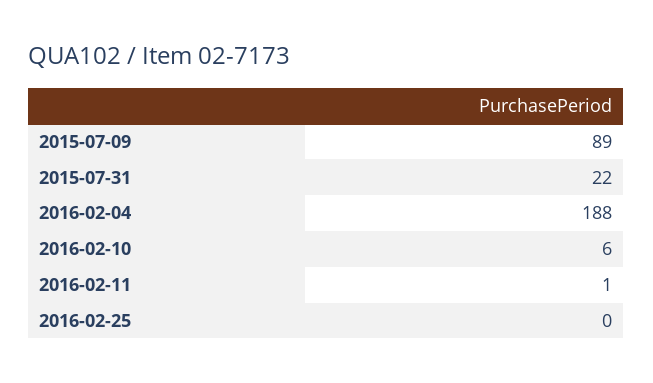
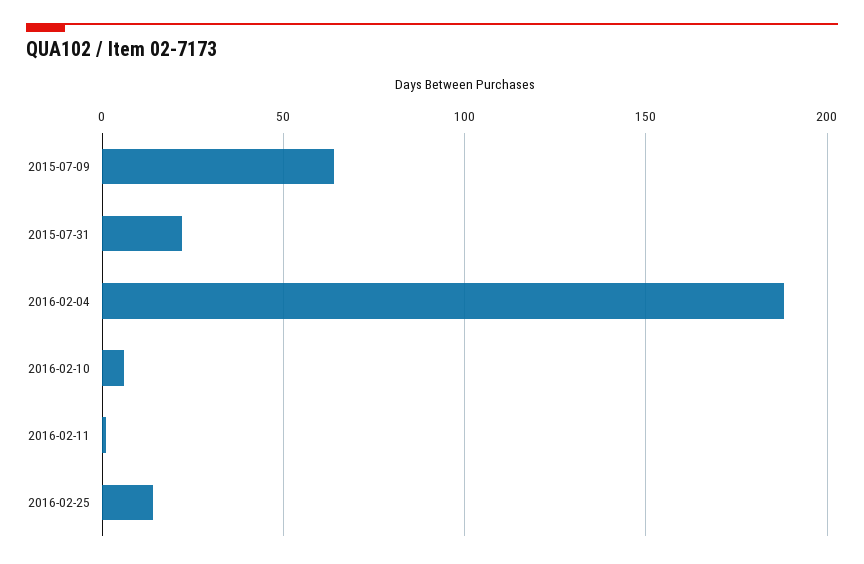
  {
-   "2015-07-09": 89,
+   "2015-07-09": 65,
    "2015-07-31": 22,
    "2016-02-04": 188,
    "2016-02-10": 6,
    "2016-02-11": 1,
-   "2016-02-25": 0
+   "2016-02-25": 15
  }

